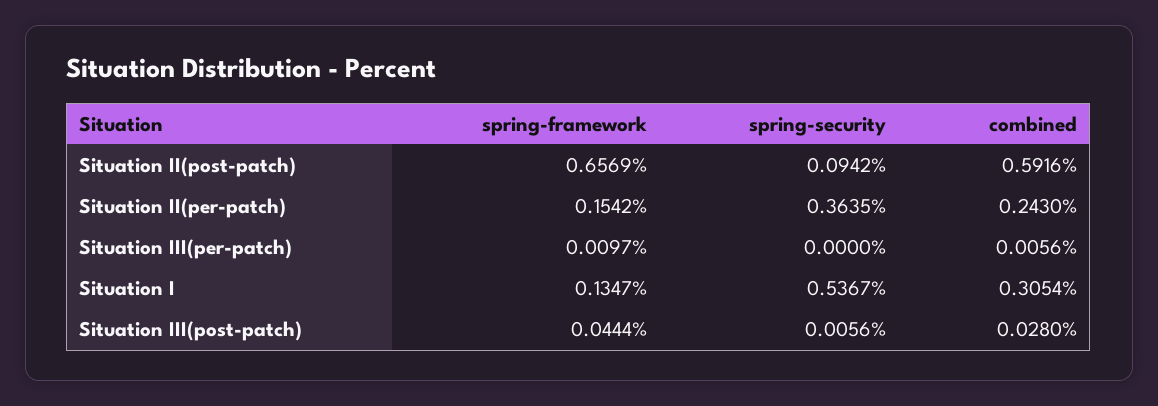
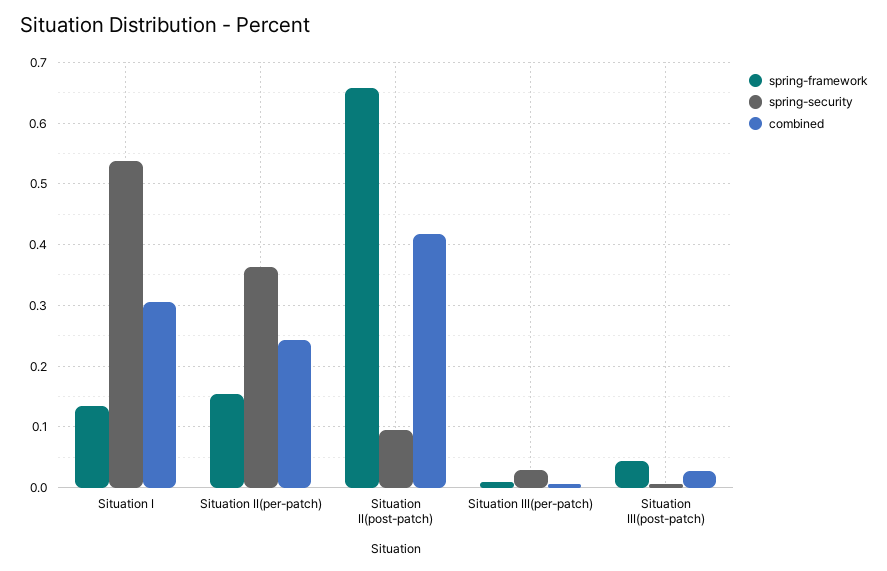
  {
    "spring-framework": {
      "Situation II(post-patch)": 0.6569,
      "Situation II(per-patch)": 0.1542,
      "Situation III(per-patch)": 0.0097,
      "Situation I": 0.1347,
      "Situation III(post-patch)": 0.0444
    },
    "spring-security": {
      "Situation II(post-patch)": 0.0942,
      "Situation II(per-patch)": 0.3635,
-     "Situation III(per-patch)": 0,
+     "Situation III(per-patch)": 0.03,
      "Situation I": 0.5367,
      "Situation III(post-patch)": 0.0056
    },
    "combined": {
-     "Situation II(post-patch)": 0.5916,
+     "Situation II(post-patch)": 0.42,
      "Situation II(per-patch)": 0.243,
      "Situation III(per-patch)": 0.0056,
      "Situation I": 0.3054,
      "Situation III(post-patch)": 0.028
    }
  }

